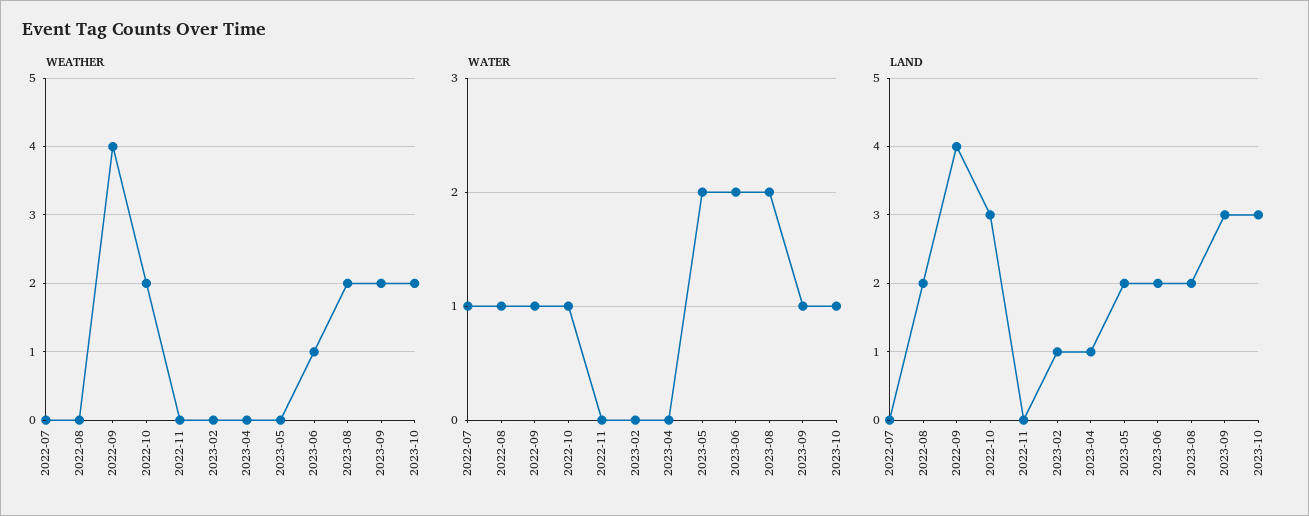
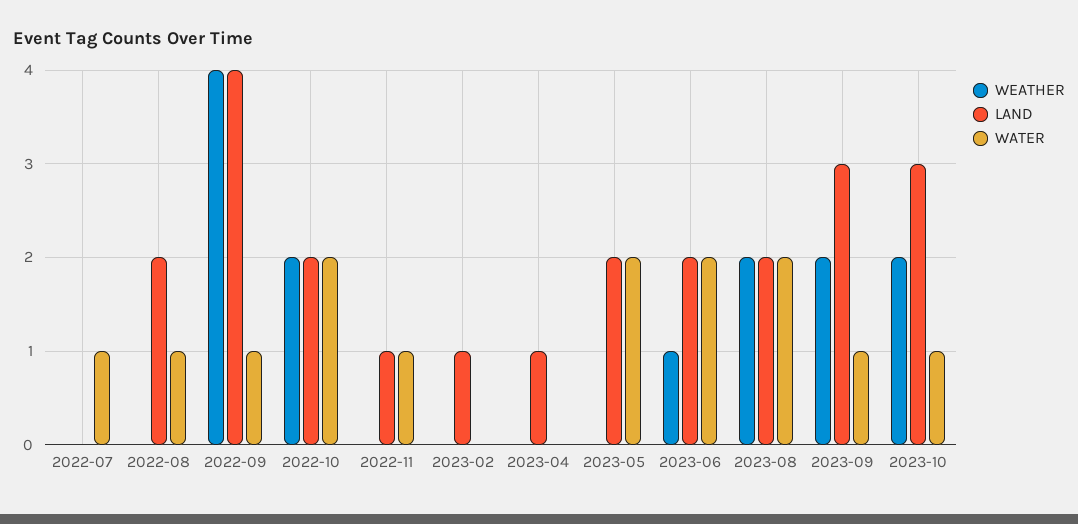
  {
    "WEATHER": {
      "2022-07": 0,
      "2022-08": 0,
      "2022-09": 4,
      "2022-10": 2,
      "2022-11": 0,
      "2023-02": 0,
      "2023-04": 0,
      "2023-05": 0,
      "2023-06": 1,
      "2023-08": 2,
      "2023-09": 2,
      "2023-10": 2
    },
    "WATER": {
      "2022-07": 1,
      "2022-08": 1,
      "2022-09": 1,
-     "2022-10": 1,
+     "2022-10": 2,
-     "2022-11": 0,
+     "2022-11": 1,
      "2023-02": 0,
      "2023-04": 0,
      "2023-05": 2,
      "2023-06": 2,
      "2023-08": 2,
      "2023-09": 1,
      "2023-10": 1
    },
    "LAND": {
      "2022-07": 0,
      "2022-08": 2,
      "2022-09": 4,
-     "2022-10": 3,
+     "2022-10": 2,
-     "2022-11": 0,
+     "2022-11": 1,
      "2023-02": 1,
      "2023-04": 1,
      "2023-05": 2,
      "2023-06": 2,
      "2023-08": 2,
      "2023-09": 3,
      "2023-10": 3
    }
  }

